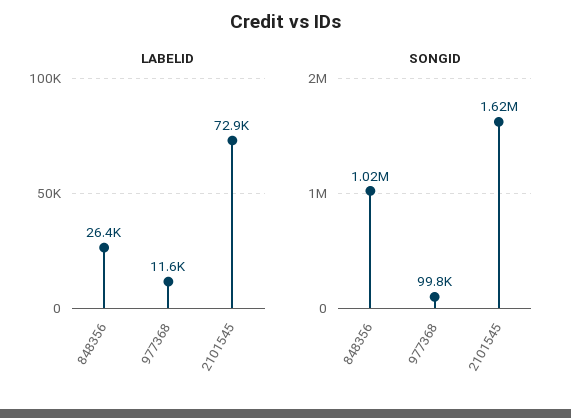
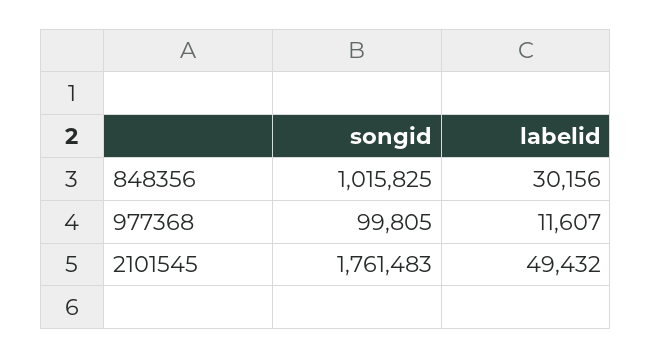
  {
    "LABELID": {
-     "848356": 26400,
+     "848356": 30156,
      "977368": 11607,
-     "2101545": 72900
+     "2101545": 49432
    },
    "SONGID": {
      "848356": 1015825,
      "977368": 99805,
-     "2101545": 1620000
+     "2101545": 1761483
    }
  }

